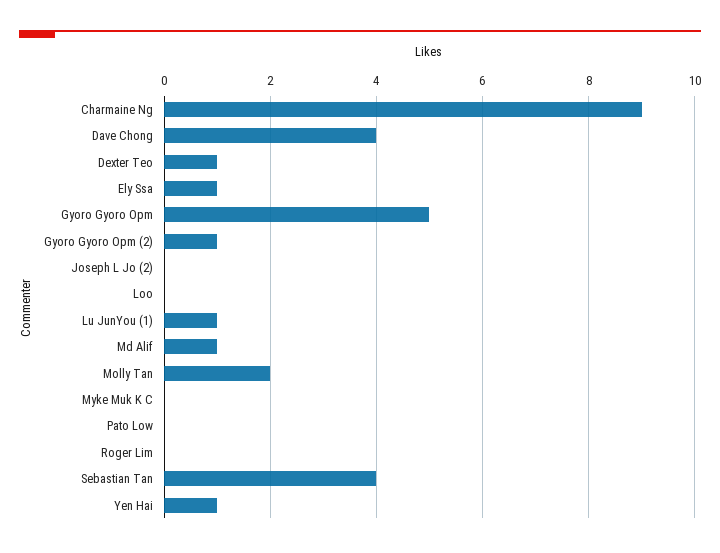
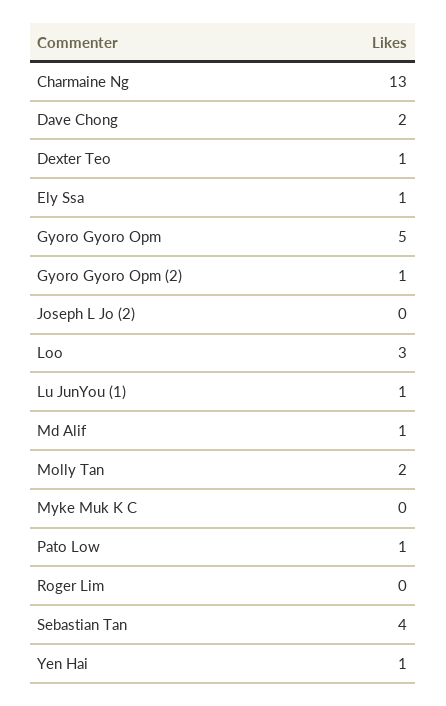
  {
-   "Charmaine Ng": 9,
+   "Charmaine Ng": 13,
-   "Dave Chong": 4,
+   "Dave Chong": 2,
    "Dexter Teo": 1,
    "Ely Ssa": 1,
    "Gyoro Gyoro Opm": 5,
    "Gyoro Gyoro Opm (2)": 1,
    "Joseph L Jo (2)": 0,
-   "Loo": 0,
+   "Loo": 3,
    "Lu JunYou (1)": 1,
    "Md Alif": 1,
    "Molly Tan": 2,
    "Myke Muk K C": 0,
-   "Pato Low": 0,
+   "Pato Low": 1,
    "Roger Lim": 0,
    "Sebastian Tan": 4,
    "Yen Hai": 1
  }

